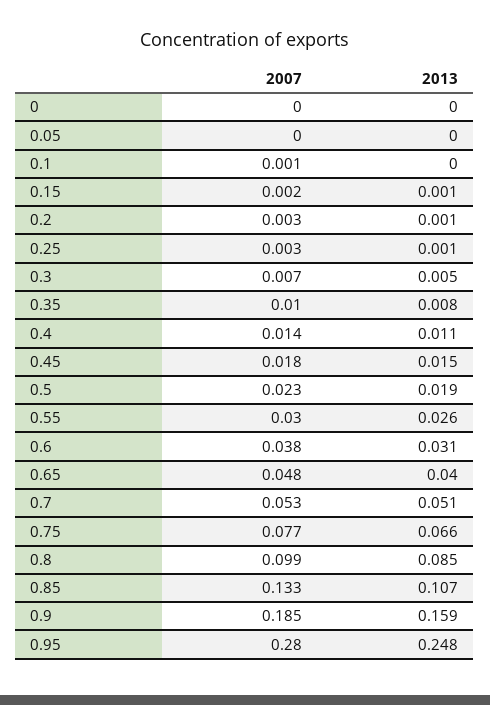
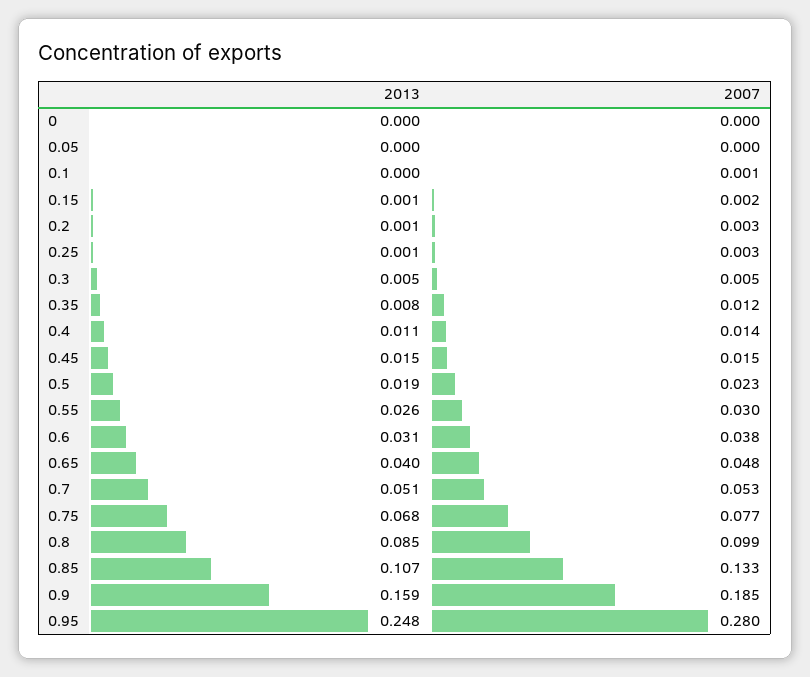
  {
    "2007": {
      "0": 0,
      "0.05": 0,
      "0.1": 0.001,
      "0.15": 0.002,
      "0.2": 0.003,
      "0.25": 0.003,
-     "0.3": 0.007,
+     "0.3": 0.005,
-     "0.35": 0.01,
+     "0.35": 0.012,
      "0.4": 0.014,
-     "0.45": 0.018,
+     "0.45": 0.015,
      "0.5": 0.023,
      "0.55": 0.03,
      "0.6": 0.038,
      "0.65": 0.048,
      "0.7": 0.053,
      "0.75": 0.077,
      "0.8": 0.099,
      "0.85": 0.133,
      "0.9": 0.185,
      "0.95": 0.28
    },
    "2013": {
      "0": 0,
      "0.05": 0,
      "0.1": 0,
      "0.15": 0.001,
      "0.2": 0.001,
      "0.25": 0.001,
      "0.3": 0.005,
      "0.35": 0.008,
      "0.4": 0.011,
      "0.45": 0.015,
      "0.5": 0.019,
      "0.55": 0.026,
      "0.6": 0.031,
      "0.65": 0.04,
      "0.7": 0.051,
-     "0.75": 0.066,
+     "0.75": 0.068,
      "0.8": 0.085,
      "0.85": 0.107,
      "0.9": 0.159,
      "0.95": 0.248
    }
  }

